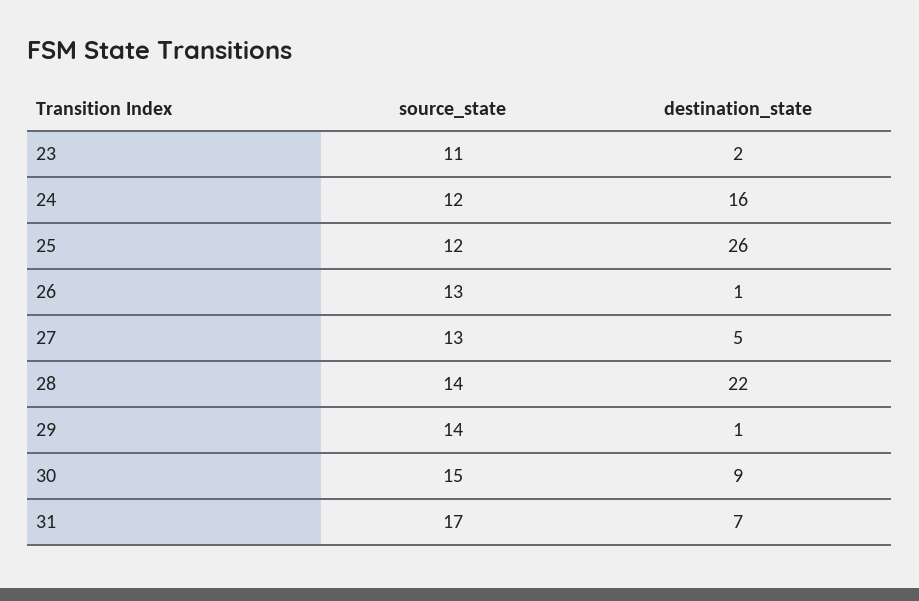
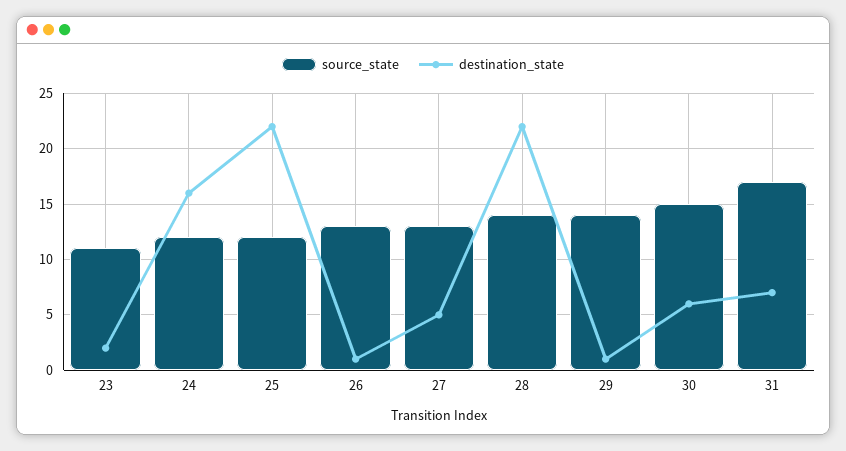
  {
    "source_state": {
      "23": 11,
      "24": 12,
      "25": 12,
      "26": 13,
      "27": 13,
      "28": 14,
      "29": 14,
      "30": 15,
      "31": 17
    },
    "destination_state": {
      "23": 2,
      "24": 16,
-     "25": 26,
+     "25": 22,
      "26": 1,
      "27": 5,
      "28": 22,
      "29": 1,
-     "30": 9,
+     "30": 6,
      "31": 7
    }
  }

